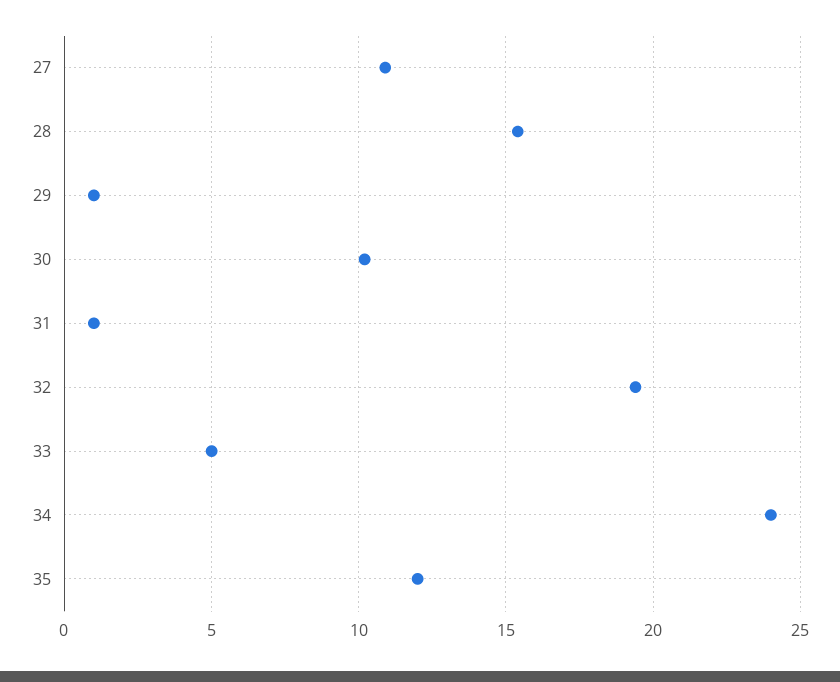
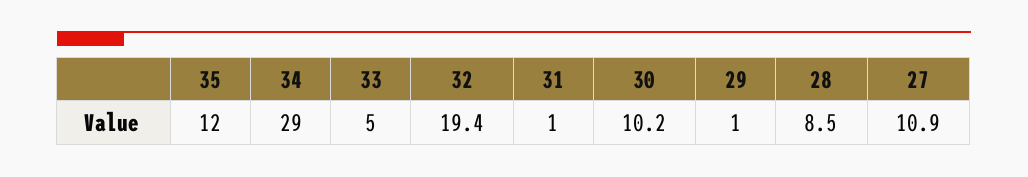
  {
    "27": 10.9,
-   "28": 15.5,
+   "28": 8.5,
    "29": 1,
    "30": 10.2,
    "31": 1,
    "32": 19.4,
    "33": 5,
-   "34": 24,
+   "34": 29,
    "35": 12
  }

